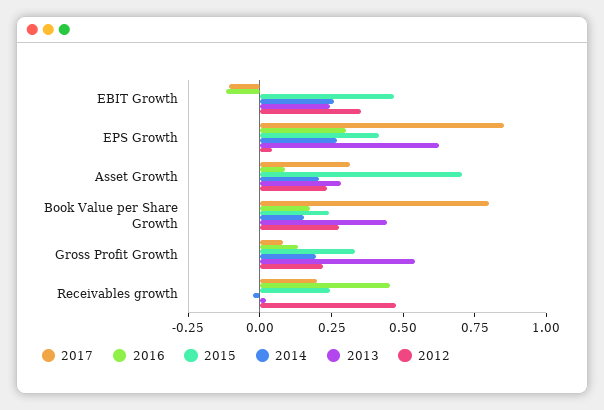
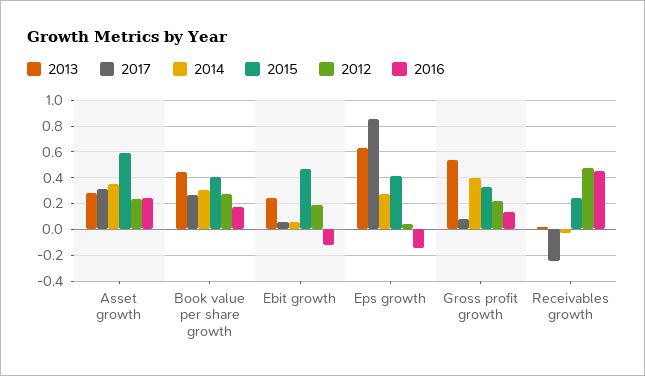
  {
    "2017": {
-     "EBIT Growth": -0.1,
+     "EBIT Growth": 0.05,
      "EPS Growth": 0.85,
      "Asset Growth": 0.3,
-     "Book Value per Share Growth": 0.8,
+     "Book Value per Share Growth": 0.25,
      "Gross Profit Growth": 0.1,
-     "Receivables growth": 0.2
+     "Receivables growth": -0.25
    },
    "2016": {
      "EBIT Growth": -0.1,
-     "EPS Growth": 0.3,
+     "EPS Growth": -0.15,
-     "Asset Growth": 0.1,
+     "Asset Growth": 0.25,
      "Book Value per Share Growth": 0.15,
      "Gross Profit Growth": 0.15,
      "Receivables growth": 0.45
    },
    "2015": {
      "EBIT Growth": 0.45,
      "EPS Growth": 0.4,
-     "Asset Growth": 0.7,
+     "Asset Growth": 0.6,
-     "Book Value per Share Growth": 0.25,
+     "Book Value per Share Growth": 0.4,
      "Gross Profit Growth": 0.35,
      "Receivables growth": 0.25
    },
    "2014": {
-     "EBIT Growth": 0.25,
+     "EBIT Growth": 0.05,
      "EPS Growth": 0.25,
-     "Asset Growth": 0.2,
+     "Asset Growth": 0.35,
-     "Book Value per Share Growth": 0.15,
+     "Book Value per Share Growth": 0.3,
-     "Gross Profit Growth": 0.2,
+     "Gross Profit Growth": 0.4,
      "Receivables growth": 0
    },
    "2013": {
      "EBIT Growth": 0.25,
      "EPS Growth": 0.65,
      "Asset Growth": 0.3,
      "Book Value per Share Growth": 0.45,
      "Gross Profit Growth": 0.55,
      "Receivables growth": 0
    },
    "2012": {
-     "EBIT Growth": 0.35,
+     "EBIT Growth": 0.2,
      "EPS Growth": 0.05,
      "Asset Growth": 0.25,
      "Book Value per Share Growth": 0.3,
      "Gross Profit Growth": 0.2,
      "Receivables growth": 0.45
    }
  }

